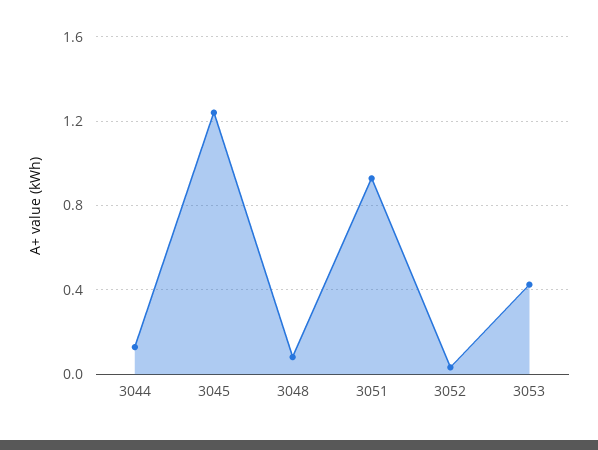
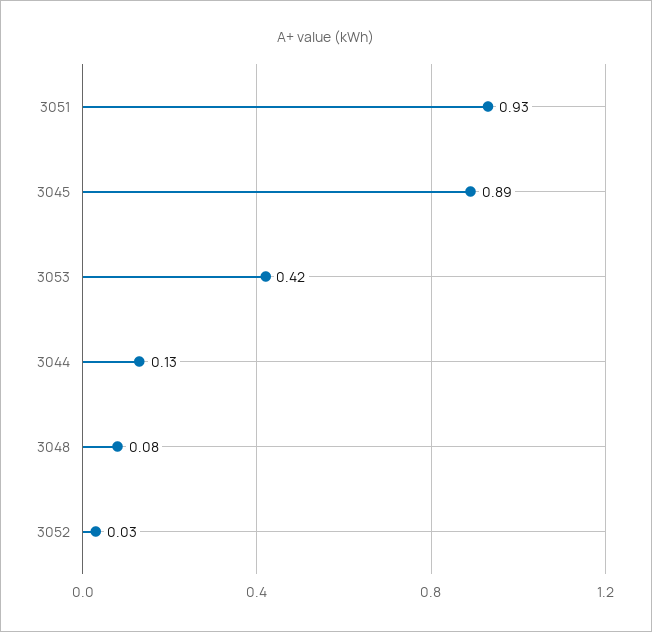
  {
    "3044": 0.13,
-   "3045": 1.25,
+   "3045": 0.89,
    "3048": 0.08,
    "3051": 0.93,
    "3052": 0.03,
    "3053": 0.42
  }

